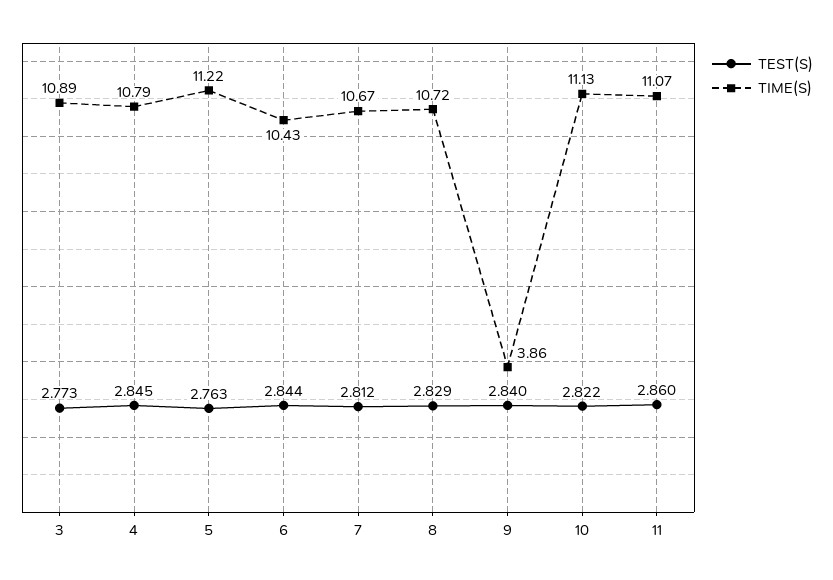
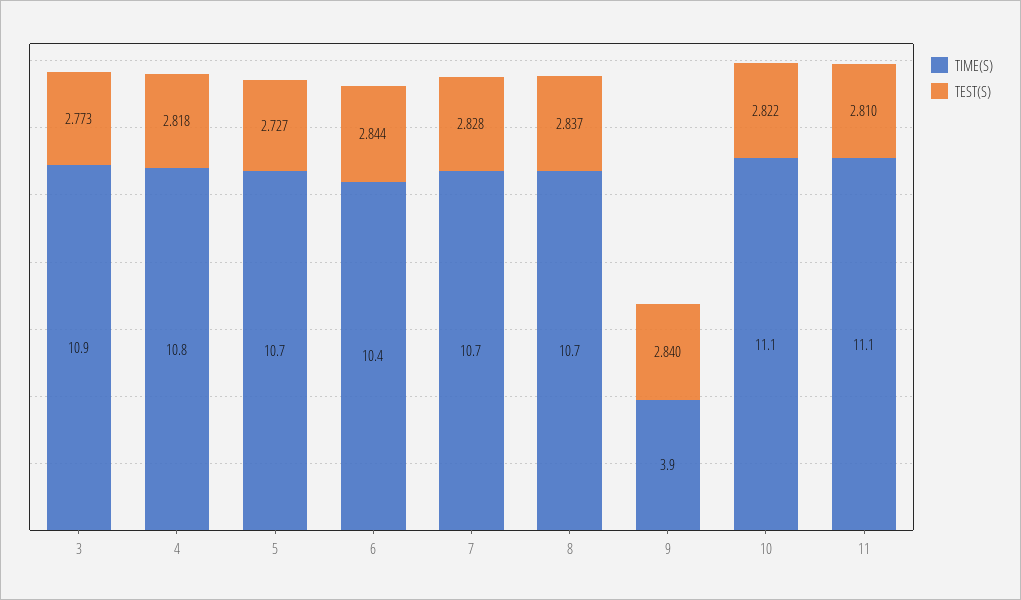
  {
    "TEST(S)": {
      "3": 2.773,
-     "4": 2.845,
+     "4": 2.818,
-     "5": 2.763,
+     "5": 2.727,
      "6": 2.844,
-     "7": 2.812,
+     "7": 2.828,
-     "8": 2.829,
+     "8": 2.837,
      "9": 2.84,
      "10": 2.822,
-     "11": 2.86
+     "11": 2.81
    },
    "TIME(S)": {
      "3": 10.89,
      "4": 10.79,
-     "5": 11.22,
+     "5": 10.7,
      "6": 10.43,
      "7": 10.67,
      "8": 10.72,
      "9": 3.86,
      "10": 11.13,
      "11": 11.07
    }
  }

